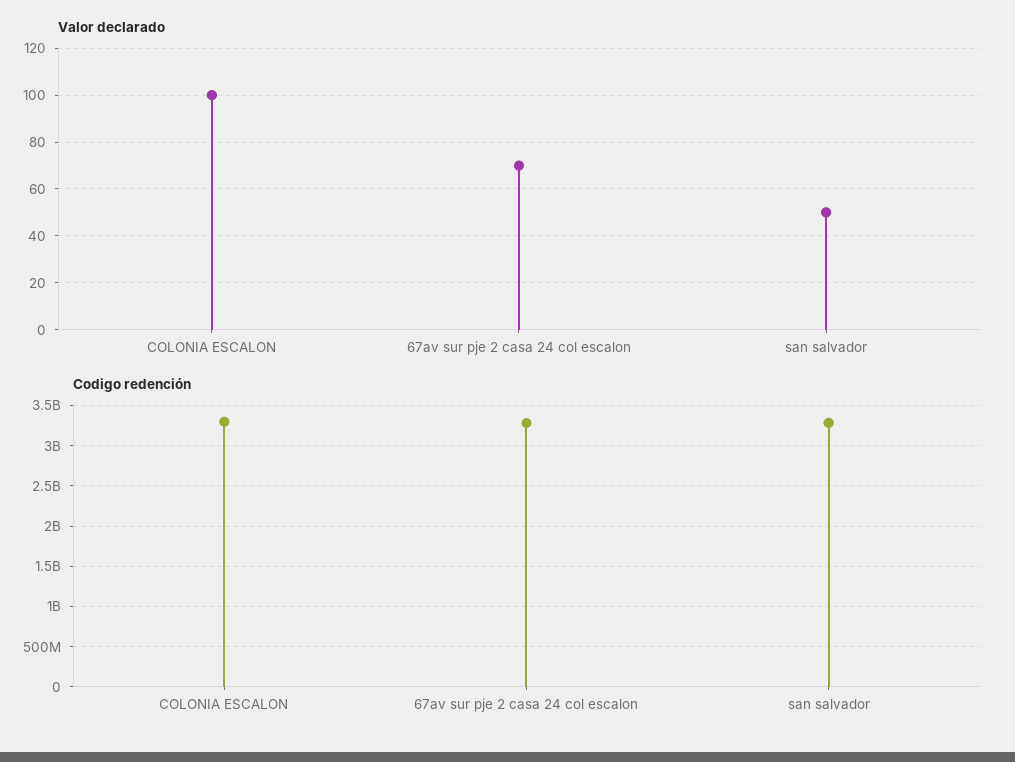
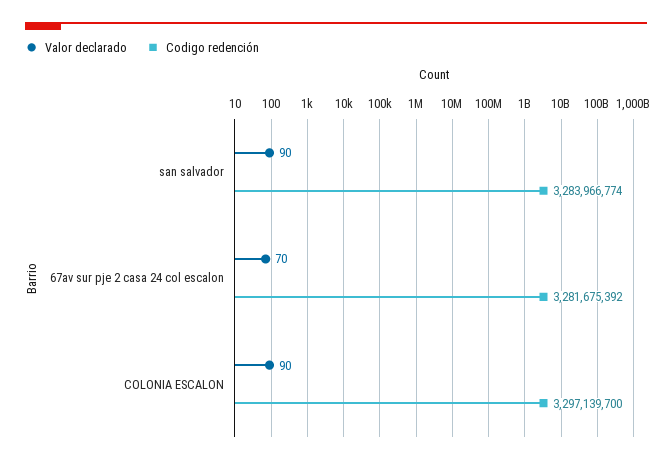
  {
    "Valor declarado": {
-     "COLONIA ESCALON": 100,
+     "COLONIA ESCALON": 90,
      "67av sur pje 2 casa 24 col escalon": 70,
-     "san salvador": 50
+     "san salvador": 90
    },
    "Codigo redención": {
      "COLONIA ESCALON": 3297139700,
      "67av sur pje 2 casa 24 col escalon": 3281675392,
      "san salvador": 3283966774
    }
  }

